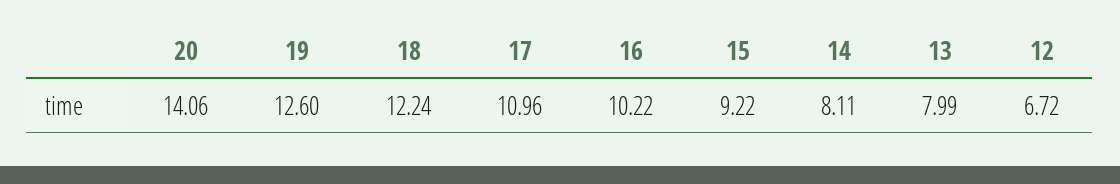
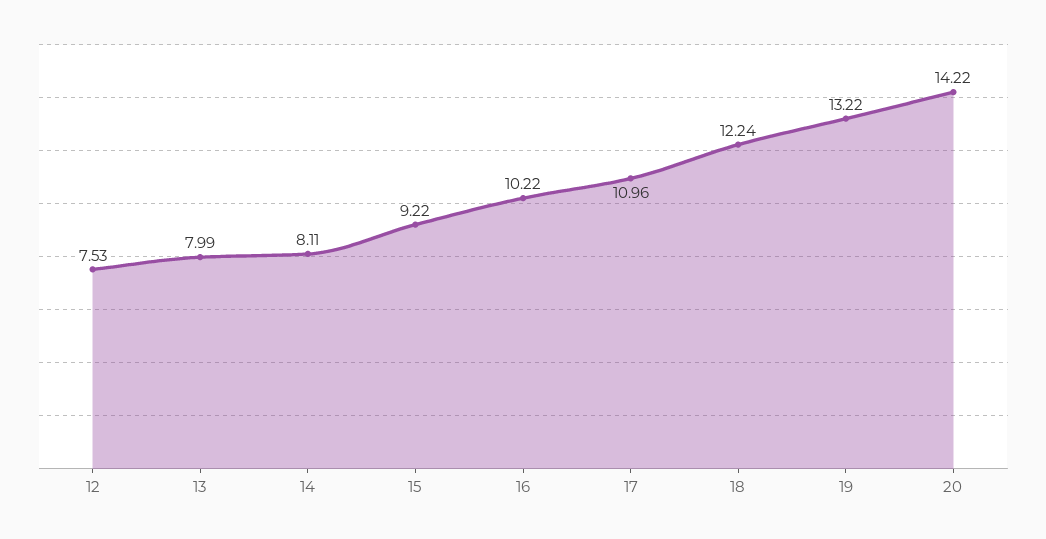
  {
-   "20": 14.06,
+   "20": 14.22,
-   "19": 12.6,
+   "19": 13.22,
    "18": 12.24,
    "17": 10.96,
    "16": 10.22,
    "15": 9.22,
    "14": 8.11,
    "13": 7.99,
-   "12": 6.72
+   "12": 7.53
  }

